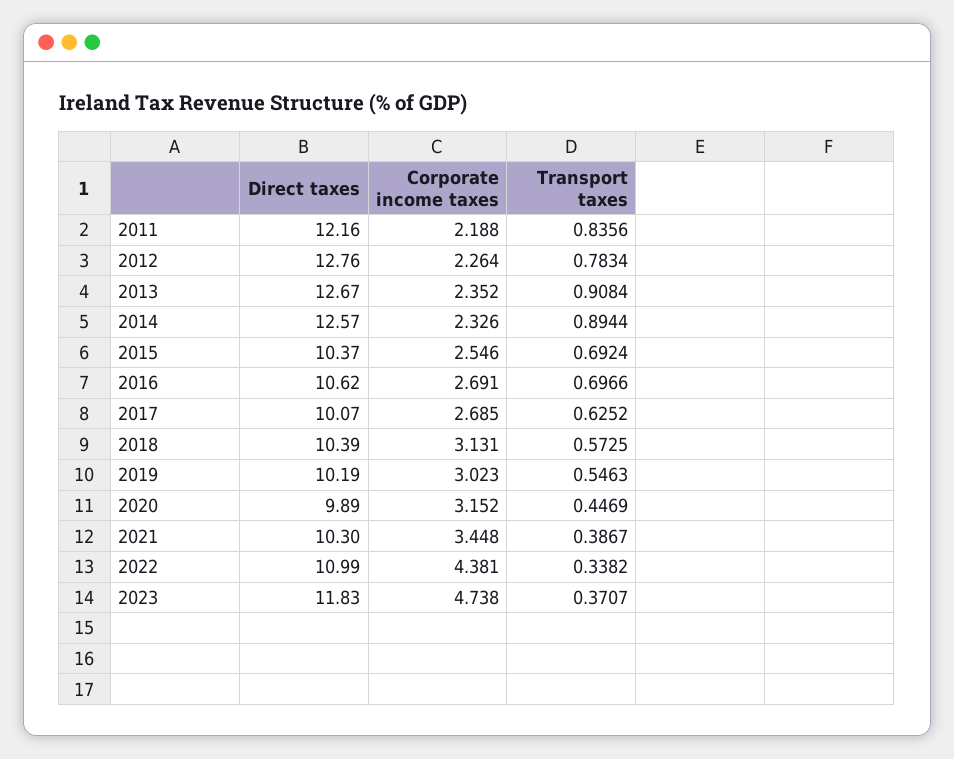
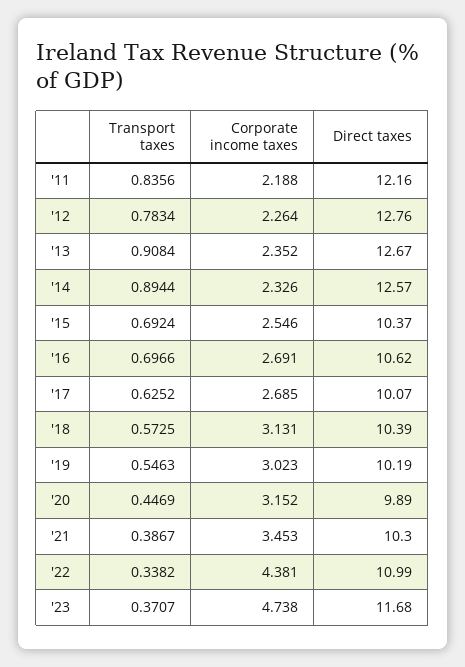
  {
    "Direct taxes": {
      "2011": 12.16,
      "2012": 12.76,
      "2013": 12.67,
      "2014": 12.57,
      "2015": 10.37,
      "2016": 10.62,
      "2017": 10.07,
      "2018": 10.39,
      "2019": 10.19,
      "2020": 9.89,
      "2021": 10.3,
      "2022": 10.99,
-     "2023": 11.83
+     "2023": 11.68
    },
    "Corporate income taxes": {
      "2011": 2.188,
      "2012": 2.264,
      "2013": 2.352,
      "2014": 2.326,
      "2015": 2.546,
      "2016": 2.691,
      "2017": 2.685,
      "2018": 3.131,
      "2019": 3.023,
      "2020": 3.152,
-     "2021": 3.448,
+     "2021": 3.453,
      "2022": 4.381,
      "2023": 4.738
    },
    "Transport taxes": {
      "2011": 0.8356,
      "2012": 0.7834,
      "2013": 0.9084,
      "2014": 0.8944,
      "2015": 0.6924,
      "2016": 0.6966,
      "2017": 0.6252,
      "2018": 0.5725,
      "2019": 0.5463,
      "2020": 0.4469,
      "2021": 0.3867,
      "2022": 0.3382,
      "2023": 0.3707
    }
  }

